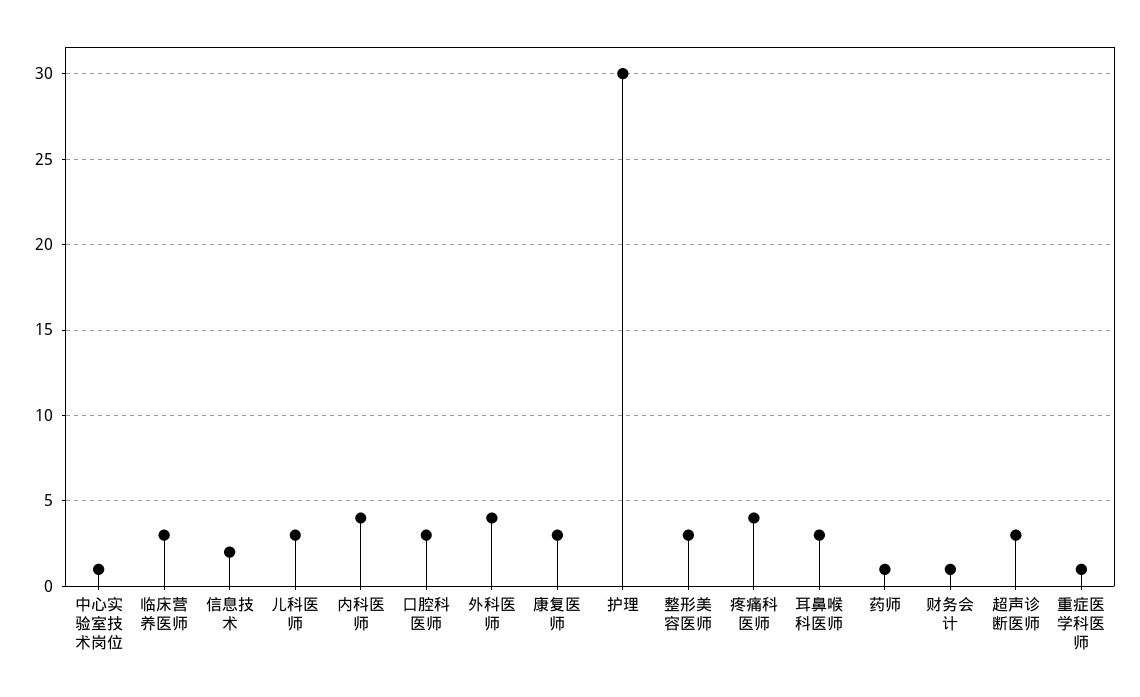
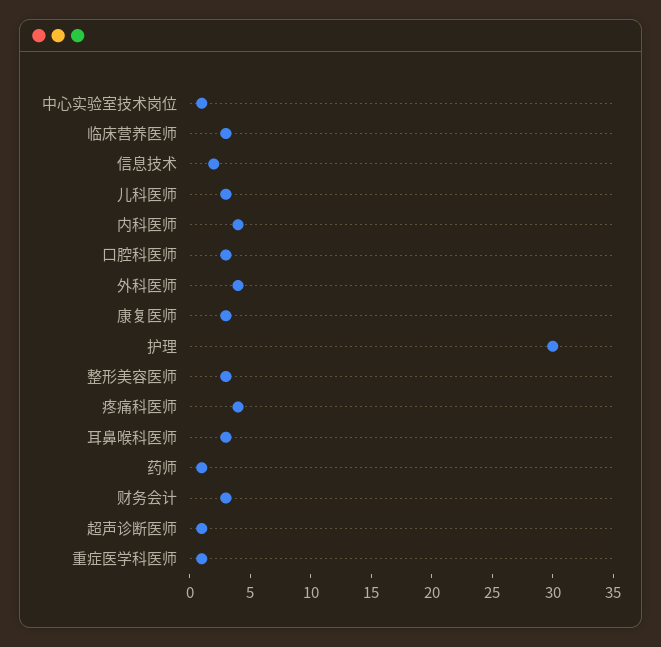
  {
    "中心实验室技术岗位": 1,
    "临床营养医师": 3,
    "信息技术": 2,
    "儿科医师": 3,
    "内科医师": 4,
    "口腔科医师": 3,
    "外科医师": 4,
    "康复医师": 3,
    "护理": 30,
    "整形美容医师": 3,
    "疼痛科医师": 4,
    "耳鼻喉科医师": 3,
    "药师": 1,
-   "财务会计": 1,
+   "财务会计": 3,
-   "超声诊断医师": 3,
+   "超声诊断医师": 1,
    "重症医学科医师": 1
  }

